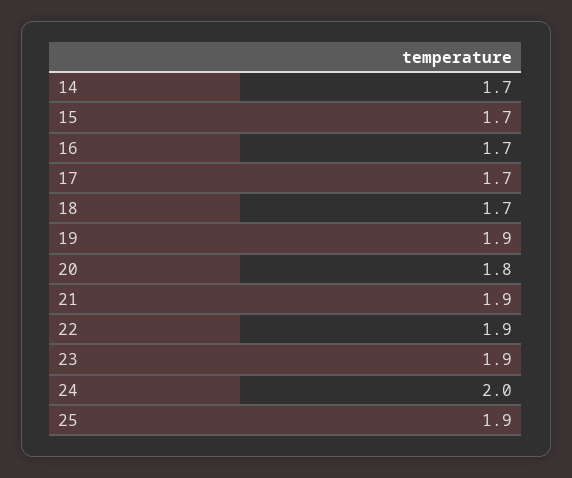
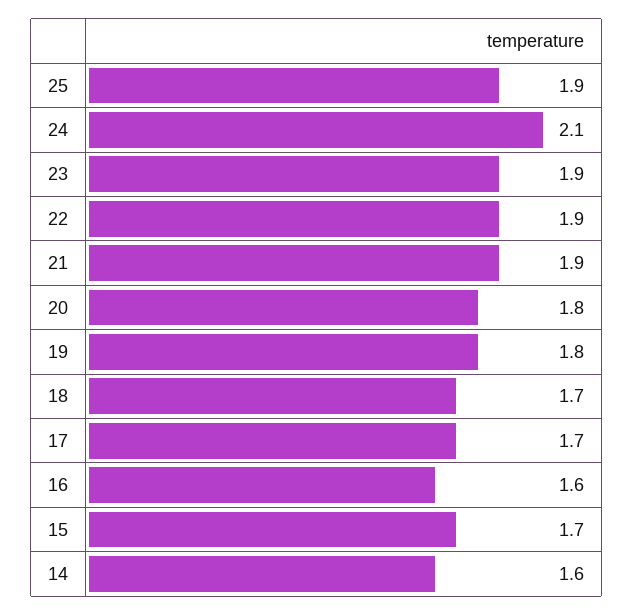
  {
-   "14": 1.7,
+   "14": 1.6,
    "15": 1.7,
-   "16": 1.7,
+   "16": 1.6,
    "17": 1.7,
    "18": 1.7,
-   "19": 1.9,
+   "19": 1.8,
    "20": 1.8,
    "21": 1.9,
    "22": 1.9,
    "23": 1.9,
-   "24": 2,
+   "24": 2.1,
    "25": 1.9
  }

